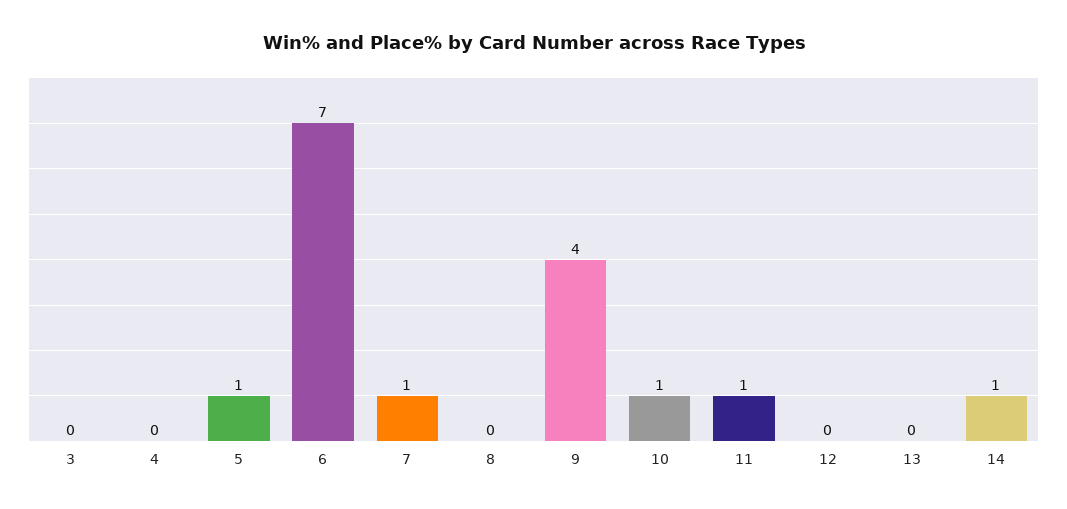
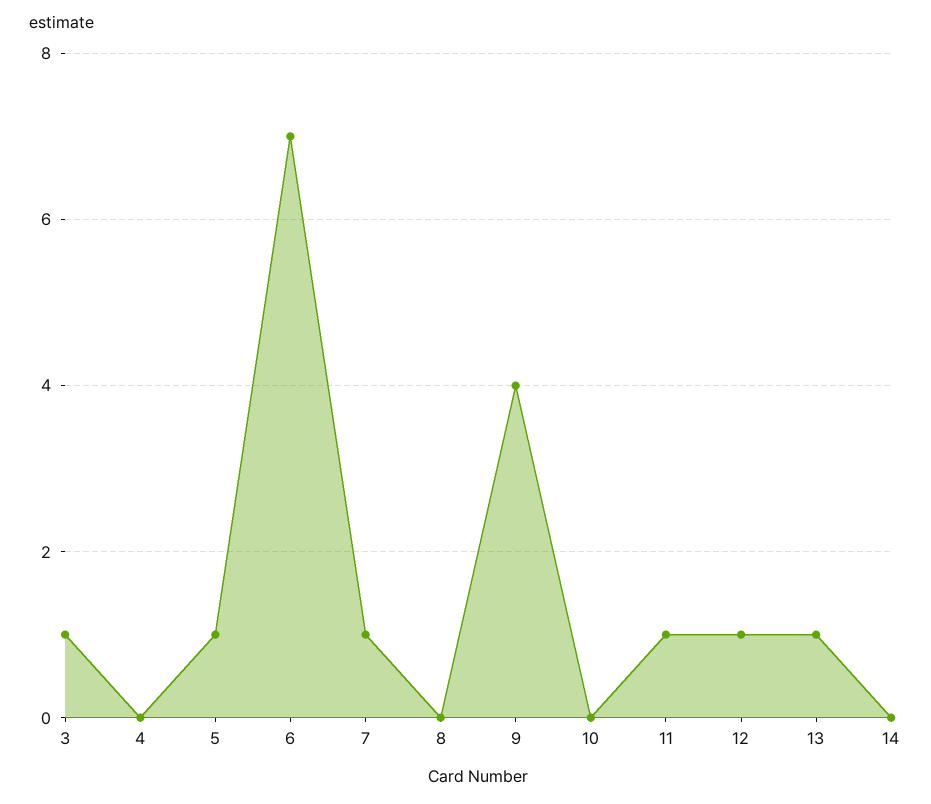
  {
-   "3": 0,
+   "3": 1,
    "4": 0,
    "5": 1,
    "6": 7,
    "7": 1,
    "8": 0,
    "9": 4,
-   "10": 1,
+   "10": 0,
    "11": 1,
-   "12": 0,
+   "12": 1,
-   "13": 0,
+   "13": 1,
-   "14": 1
+   "14": 0
  }

